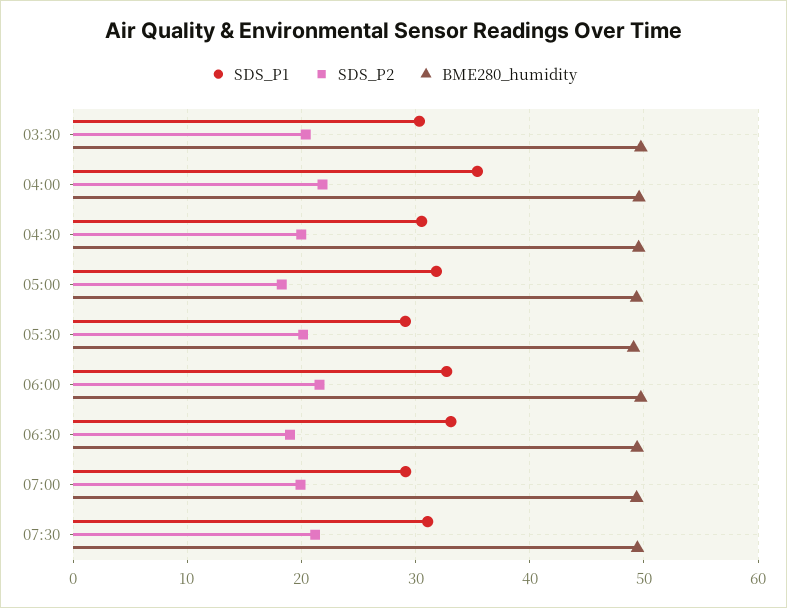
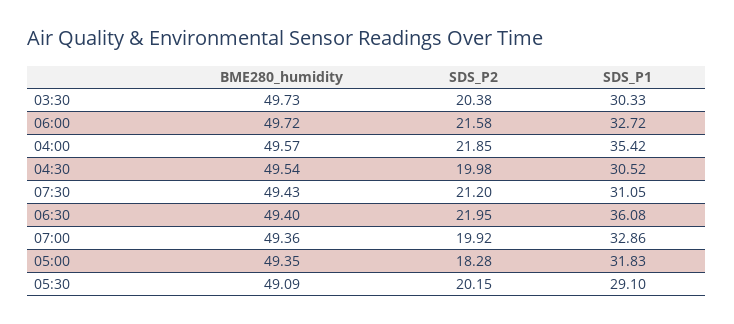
  {
    "SDS_P1": {
      "03:30": 30.33,
      "04:00": 35.42,
      "04:30": 30.52,
      "05:00": 31.83,
      "05:30": 29.1,
      "06:00": 32.72,
-     "06:30": 33,
+     "06:30": 36.08,
-     "07:00": 29,
+     "07:00": 32.86,
      "07:30": 31.05
    },
    "SDS_P2": {
      "03:30": 20.38,
      "04:00": 21.85,
      "04:30": 19.98,
      "05:00": 18.28,
      "05:30": 20.15,
      "06:00": 21.58,
-     "06:30": 19,
+     "06:30": 21.95,
      "07:00": 19.92,
      "07:30": 21.2
    },
    "BME280_humidity": {
      "03:30": 49.73,
      "04:00": 49.57,
      "04:30": 49.54,
      "05:00": 49.35,
      "05:30": 49.09,
      "06:00": 49.72,
      "06:30": 49.4,
      "07:00": 49.36,
      "07:30": 49.43
    }
  }

